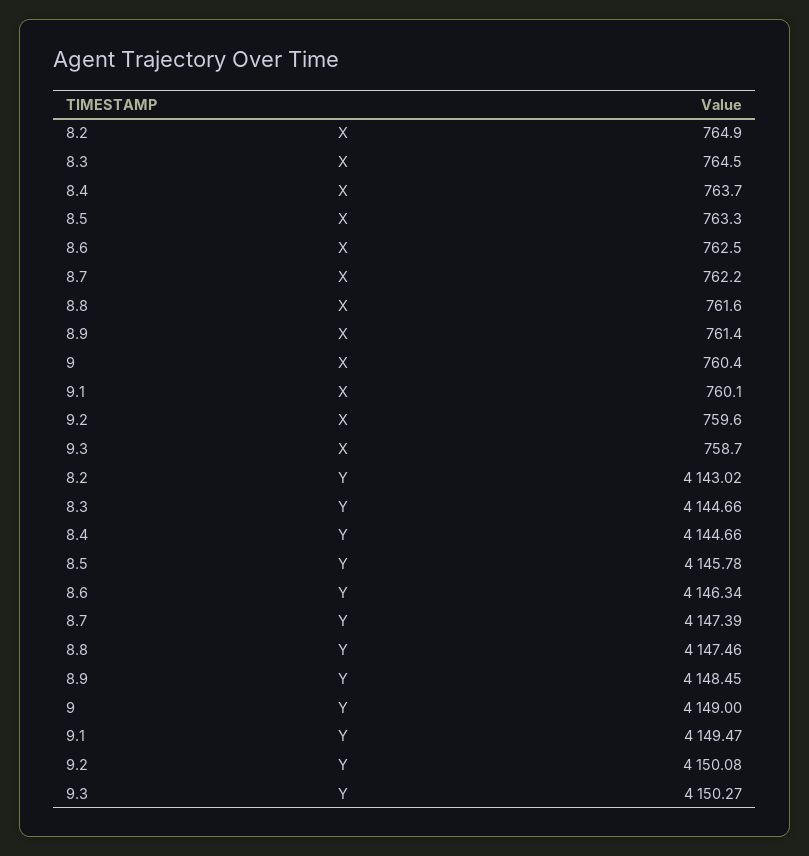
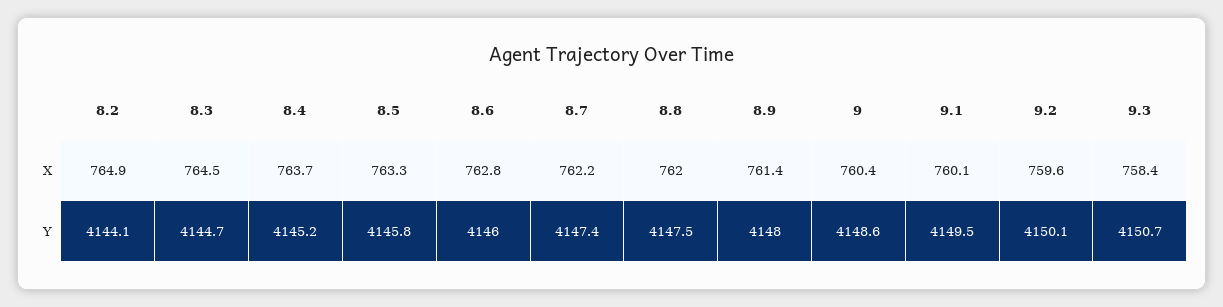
  {
    "8.2": {
      "X": 764.9,
-     "Y": 4143.02
+     "Y": 4144.1
    },
    "8.3": {
      "X": 764.5,
      "Y": 4144.66
    },
    "8.4": {
      "X": 763.7,
-     "Y": 4144.66
+     "Y": 4145.2
    },
    "8.5": {
      "X": 763.3,
      "Y": 4145.78
    },
    "8.6": {
-     "X": 762.5,
+     "X": 762.8,
-     "Y": 4146.34
+     "Y": 4146
    },
    "8.7": {
      "X": 762.2,
      "Y": 4147.39
    },
    "8.8": {
-     "X": 761.6,
+     "X": 762,
      "Y": 4147.46
    },
    "8.9": {
      "X": 761.4,
-     "Y": 4148.45
+     "Y": 4148
    },
    "9": {
      "X": 760.4,
-     "Y": 4149
+     "Y": 4148.6
    },
    "9.1": {
      "X": 760.1,
      "Y": 4149.47
    },
    "9.2": {
      "X": 759.6,
      "Y": 4150.08
    },
    "9.3": {
-     "X": 758.7,
+     "X": 758.4,
-     "Y": 4150.27
+     "Y": 4150.7
    }
  }

